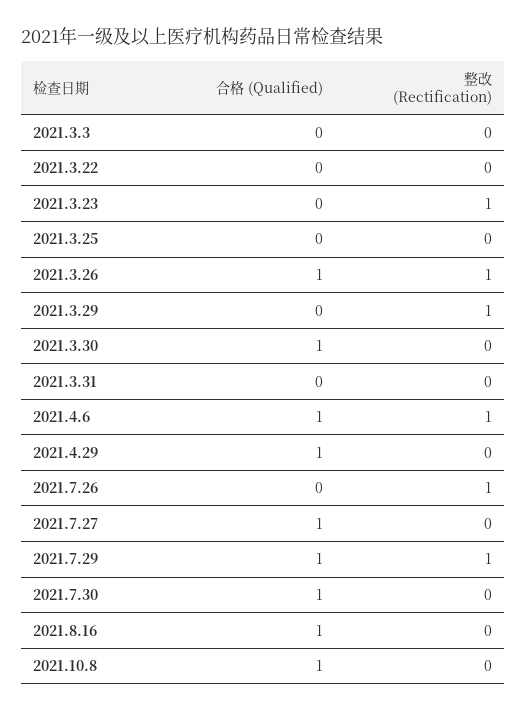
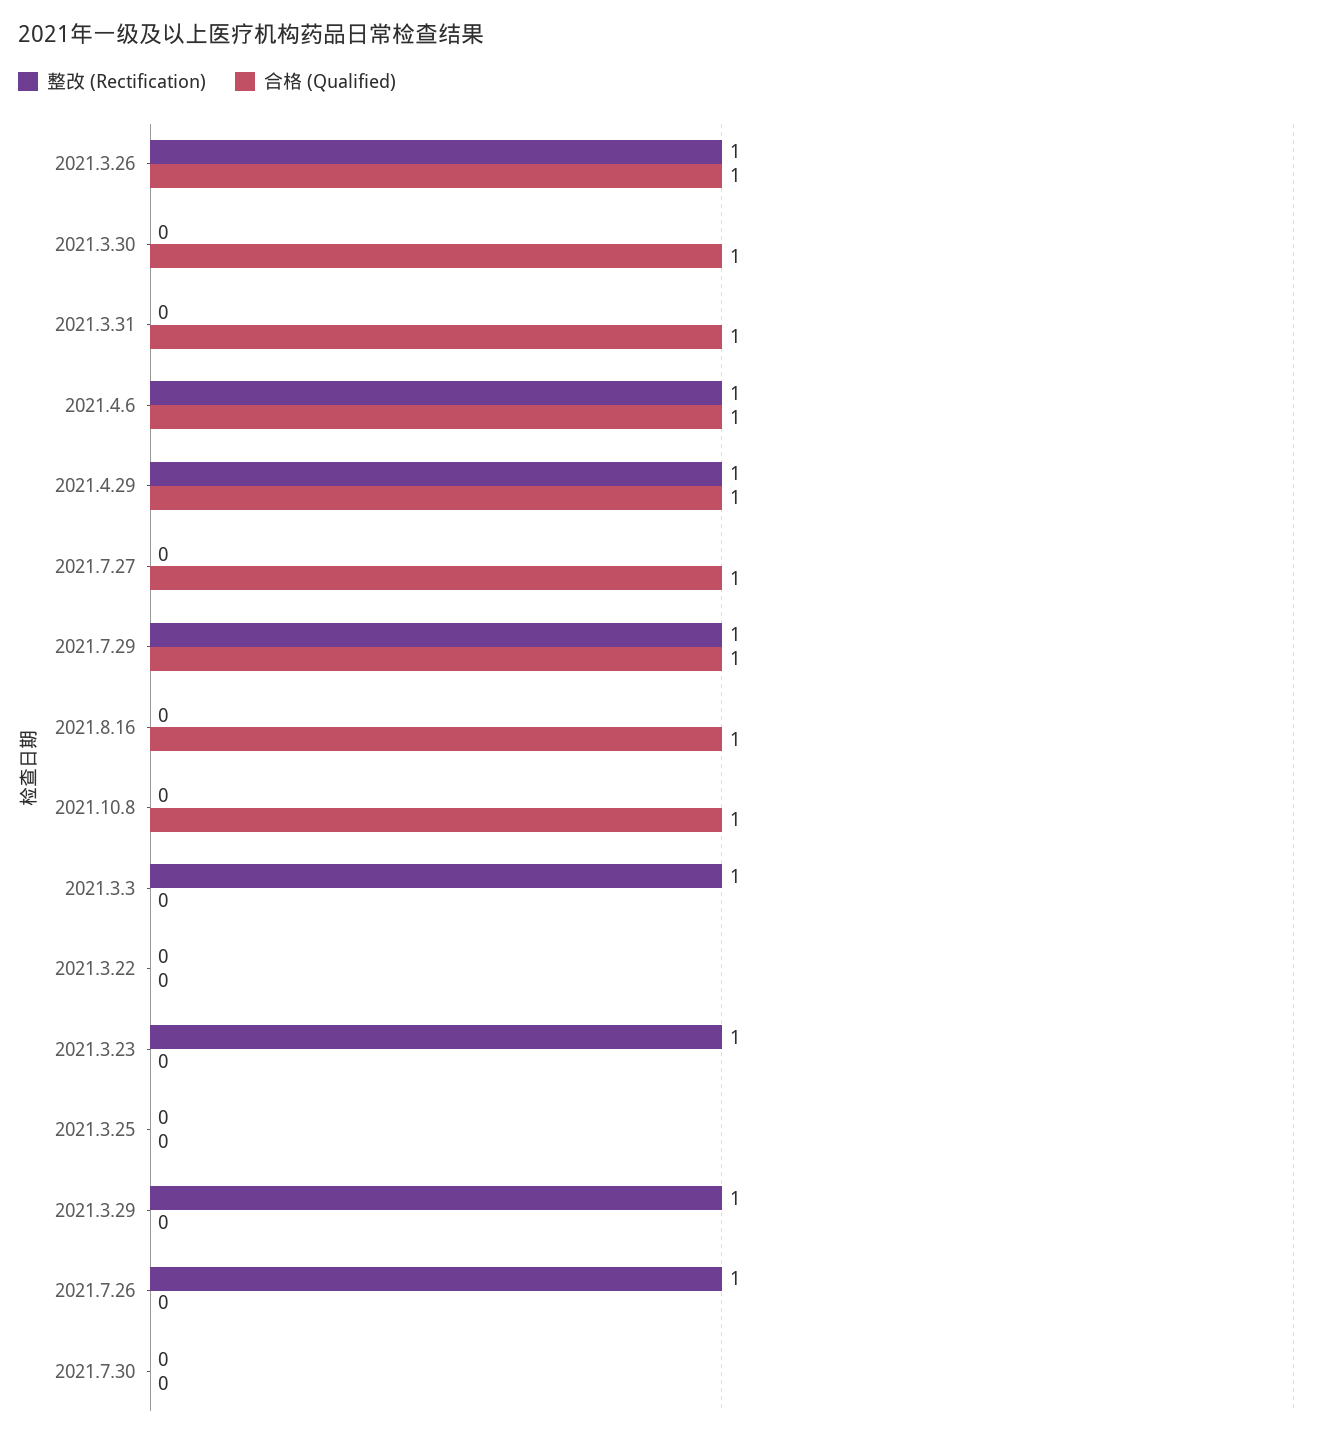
  {
    "合格 (Qualified)": {
      "2021.3.3": 0,
      "2021.3.22": 0,
      "2021.3.23": 0,
      "2021.3.25": 0,
      "2021.3.26": 1,
      "2021.3.29": 0,
      "2021.3.30": 1,
-     "2021.3.31": 0,
+     "2021.3.31": 1,
      "2021.4.6": 1,
      "2021.4.29": 1,
      "2021.7.26": 0,
      "2021.7.27": 1,
      "2021.7.29": 1,
-     "2021.7.30": 1,
+     "2021.7.30": 0,
      "2021.8.16": 1,
      "2021.10.8": 1
    },
    "整改 (Rectification)": {
-     "2021.3.3": 0,
+     "2021.3.3": 1,
      "2021.3.22": 0,
      "2021.3.23": 1,
      "2021.3.25": 0,
      "2021.3.26": 1,
      "2021.3.29": 1,
      "2021.3.30": 0,
      "2021.3.31": 0,
      "2021.4.6": 1,
-     "2021.4.29": 0,
+     "2021.4.29": 1,
      "2021.7.26": 1,
      "2021.7.27": 0,
      "2021.7.29": 1,
      "2021.7.30": 0,
      "2021.8.16": 0,
      "2021.10.8": 0
    }
  }

